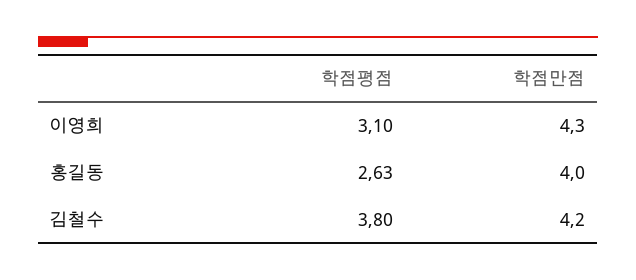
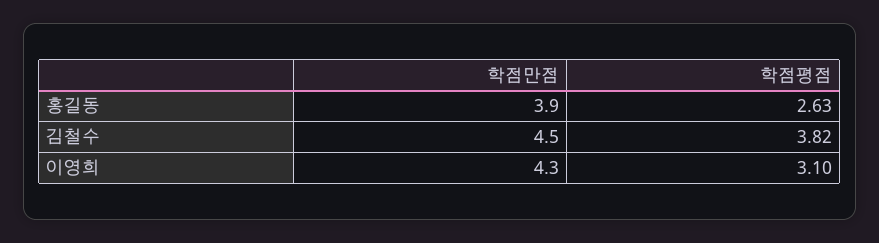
  {
    "학점평점": {
      "이영희": 3.1,
      "홍길동": 2.63,
-     "김철수": 3.8
+     "김철수": 3.82
    },
    "학점만점": {
      "이영희": 4.3,
-     "홍길동": 4,
+     "홍길동": 3.9,
-     "김철수": 4.2
+     "김철수": 4.5
    }
  }

